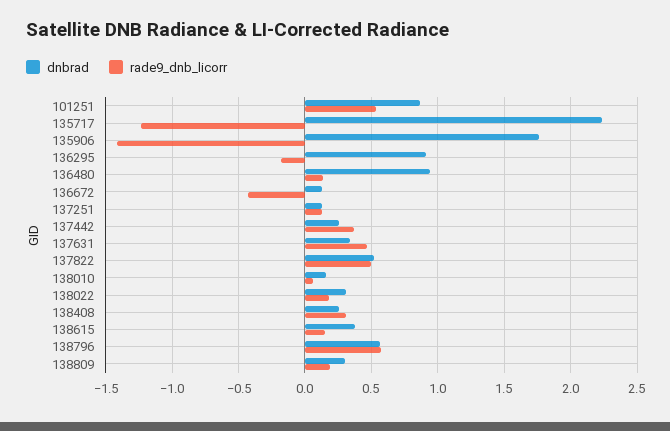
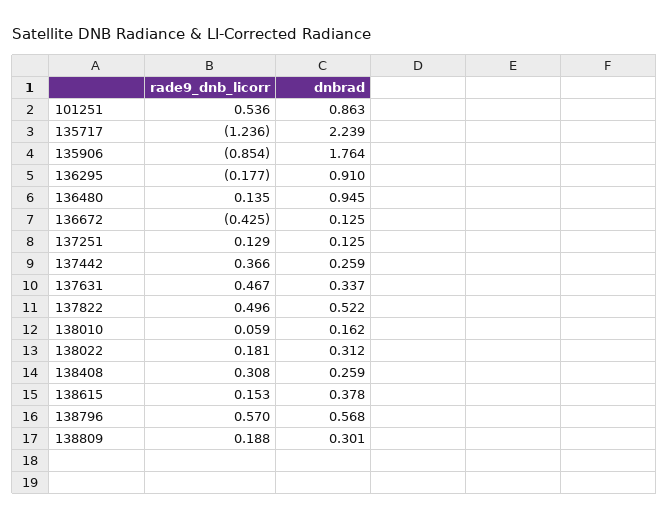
  {
    "dnbrad": {
      "101251": 0.863,
      "135717": 2.239,
      "135906": 1.764,
      "136295": 0.91,
      "136480": 0.945,
      "136672": 0.125,
      "137251": 0.125,
      "137442": 0.259,
      "137631": 0.337,
      "137822": 0.522,
      "138010": 0.162,
      "138022": 0.312,
      "138408": 0.259,
      "138615": 0.378,
      "138796": 0.568,
      "138809": 0.301
    },
    "rade9_dnb_licorr": {
      "101251": 0.536,
      "135717": -1.236,
-     "135906": -1.4,
+     "135906": -0.854,
      "136295": -0.177,
      "136480": 0.135,
      "136672": -0.425,
      "137251": 0.129,
      "137442": 0.366,
      "137631": 0.467,
      "137822": 0.496,
      "138010": 0.059,
      "138022": 0.181,
      "138408": 0.308,
      "138615": 0.153,
      "138796": 0.57,
      "138809": 0.188
    }
  }

